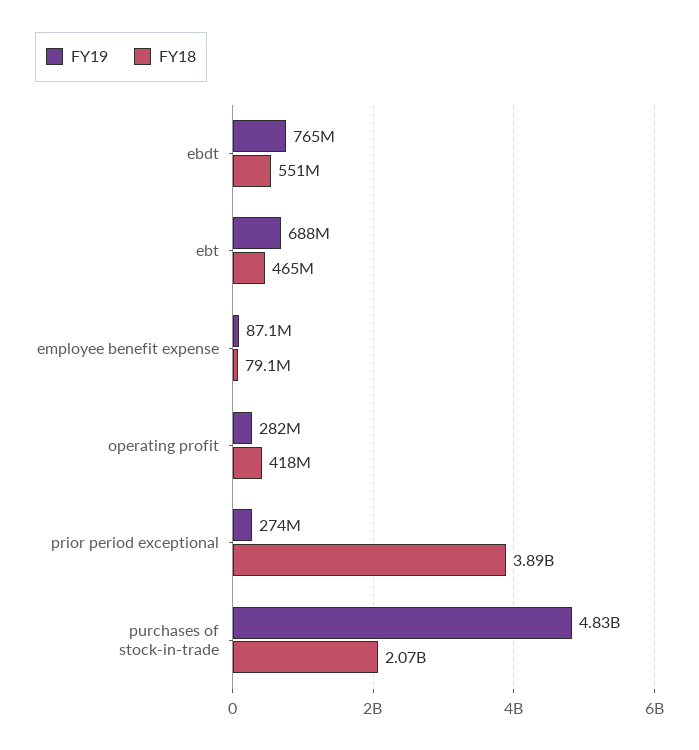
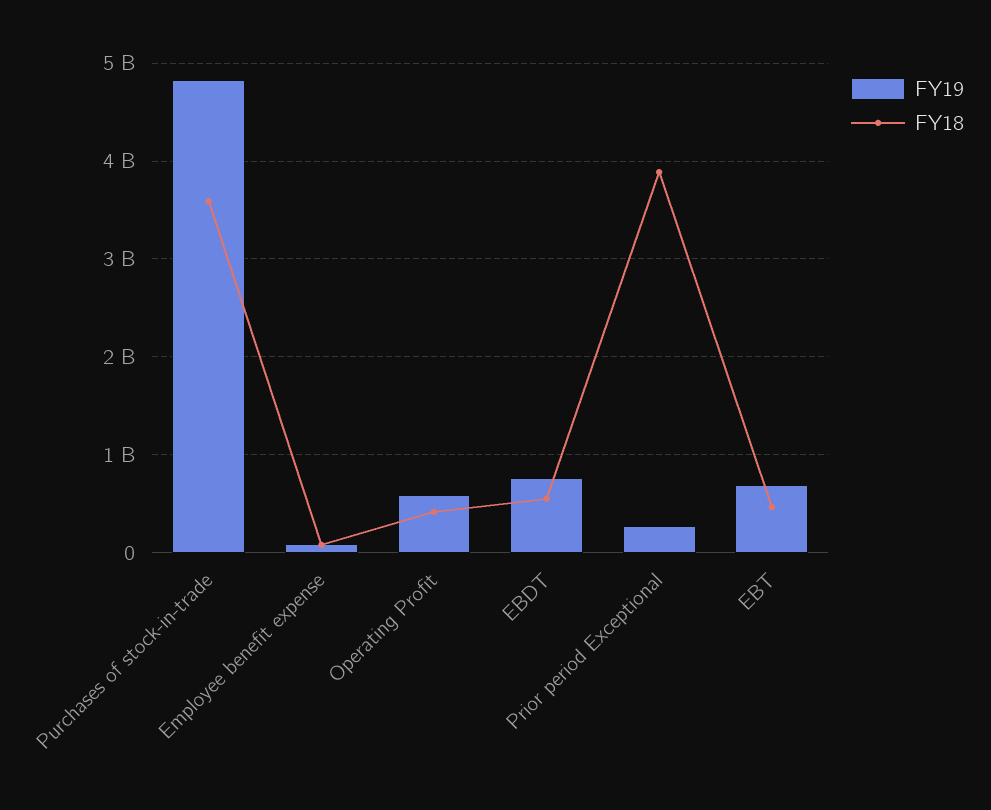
  {
    "FY19": {
      "ebdt": 765000000,
      "ebt": 688000000,
      "employee benefit expense": 87100000,
-     "operating profit": 282000000,
+     "operating profit": 600000000,
      "prior period exceptional": 274000000,
      "purchases of stock-in-trade": 4830000000
    },
    "FY18": {
      "ebdt": 551000000,
      "ebt": 465000000,
      "employee benefit expense": 79100000,
      "operating profit": 418000000,
      "prior period exceptional": 3890000000,
-     "purchases of stock-in-trade": 2070000000
+     "purchases of stock-in-trade": 3600000000
    }
  }

